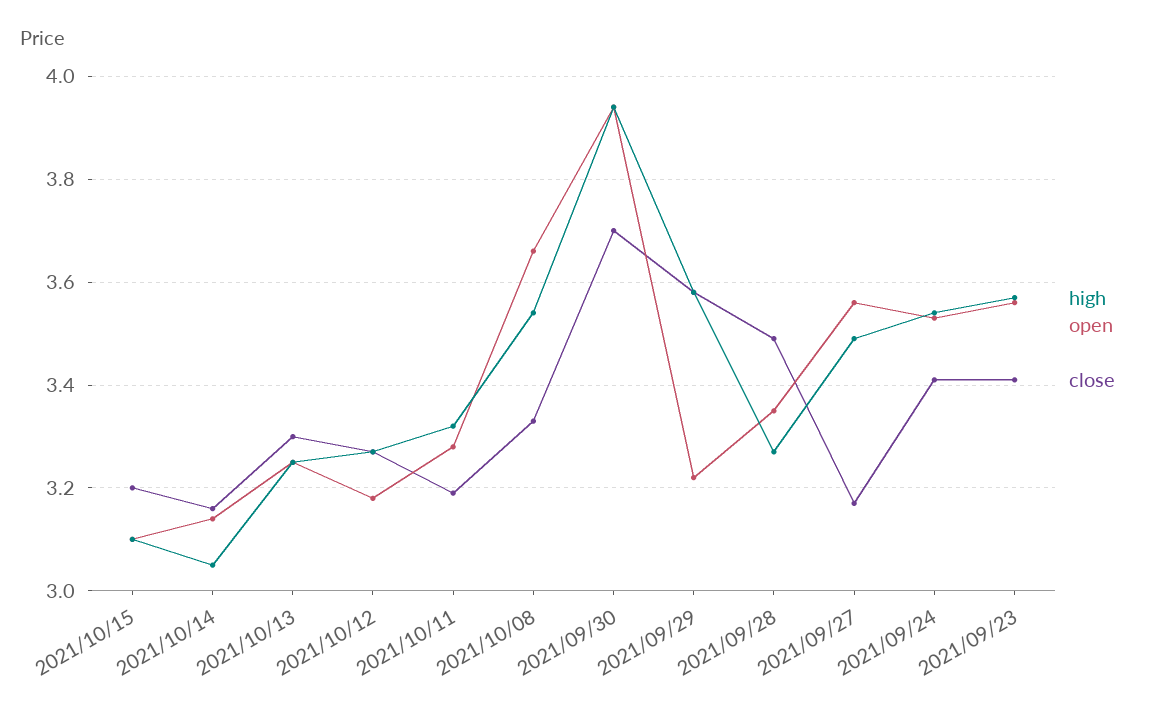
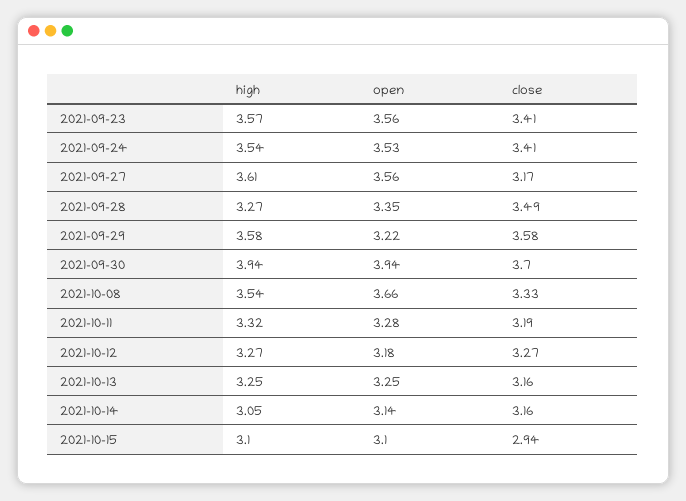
  {
    "high": {
      "2021/10/15": 3.1,
      "2021/10/14": 3.05,
      "2021/10/13": 3.25,
      "2021/10/12": 3.27,
      "2021/10/11": 3.32,
      "2021/10/08": 3.54,
      "2021/09/30": 3.94,
      "2021/09/29": 3.58,
      "2021/09/28": 3.27,
-     "2021/09/27": 3.5,
+     "2021/09/27": 3.61,
      "2021/09/24": 3.54,
      "2021/09/23": 3.57
    },
    "open": {
      "2021/10/15": 3.1,
      "2021/10/14": 3.14,
      "2021/10/13": 3.25,
      "2021/10/12": 3.18,
      "2021/10/11": 3.28,
      "2021/10/08": 3.66,
      "2021/09/30": 3.94,
      "2021/09/29": 3.22,
      "2021/09/28": 3.35,
      "2021/09/27": 3.56,
      "2021/09/24": 3.53,
      "2021/09/23": 3.56
    },
    "close": {
-     "2021/10/15": 3.2,
+     "2021/10/15": 2.94,
      "2021/10/14": 3.16,
-     "2021/10/13": 3.3,
+     "2021/10/13": 3.16,
      "2021/10/12": 3.27,
      "2021/10/11": 3.19,
      "2021/10/08": 3.33,
      "2021/09/30": 3.7,
      "2021/09/29": 3.58,
      "2021/09/28": 3.49,
      "2021/09/27": 3.17,
      "2021/09/24": 3.41,
      "2021/09/23": 3.41
    }
  }

